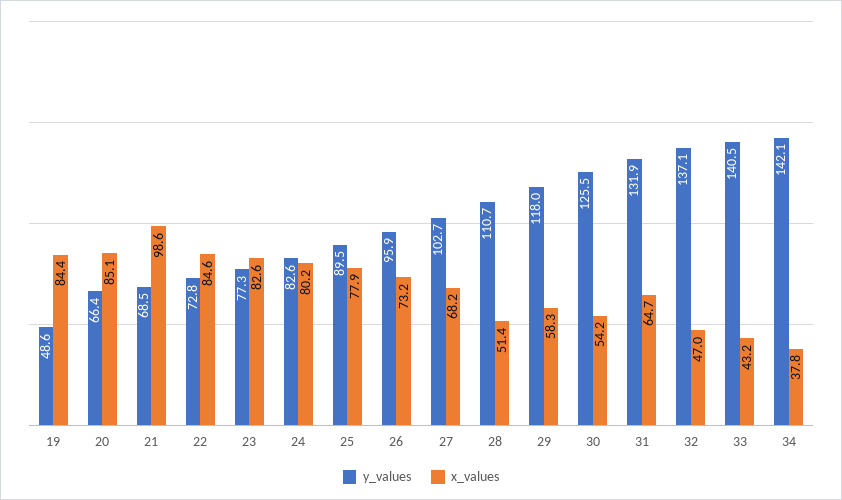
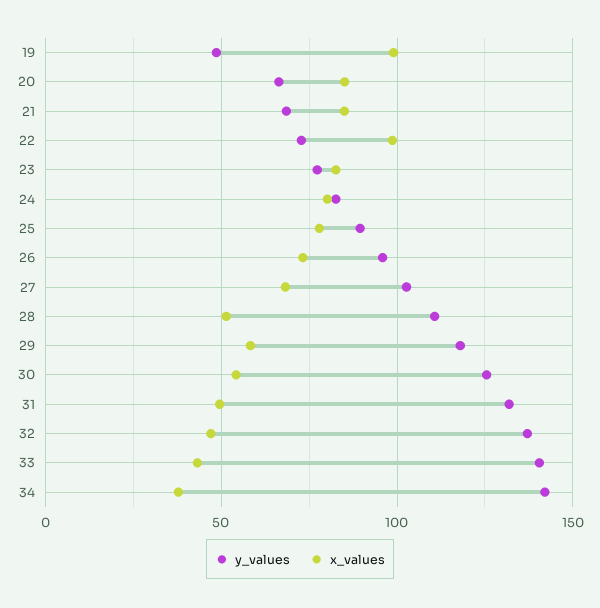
  {
    "y_values": {
      "19": 48.6,
      "20": 66.4,
      "21": 68.5,
      "22": 72.8,
      "23": 77.3,
      "24": 82.6,
      "25": 89.5,
      "26": 95.9,
      "27": 102.7,
      "28": 110.7,
      "29": 118,
      "30": 125.5,
      "31": 131.9,
      "32": 137.1,
      "33": 140.5,
      "34": 142.1
    },
    "x_values": {
-     "19": 84.4,
+     "19": 100,
      "20": 85.1,
-     "21": 98.6,
+     "21": 85,
-     "22": 84.6,
+     "22": 100,
      "23": 82.6,
      "24": 80.2,
      "25": 77.9,
      "26": 73.2,
      "27": 68.2,
      "28": 51.4,
      "29": 58.3,
      "30": 54.2,
-     "31": 64.7,
+     "31": 50,
      "32": 47,
      "33": 43.2,
      "34": 37.8
    }
  }

